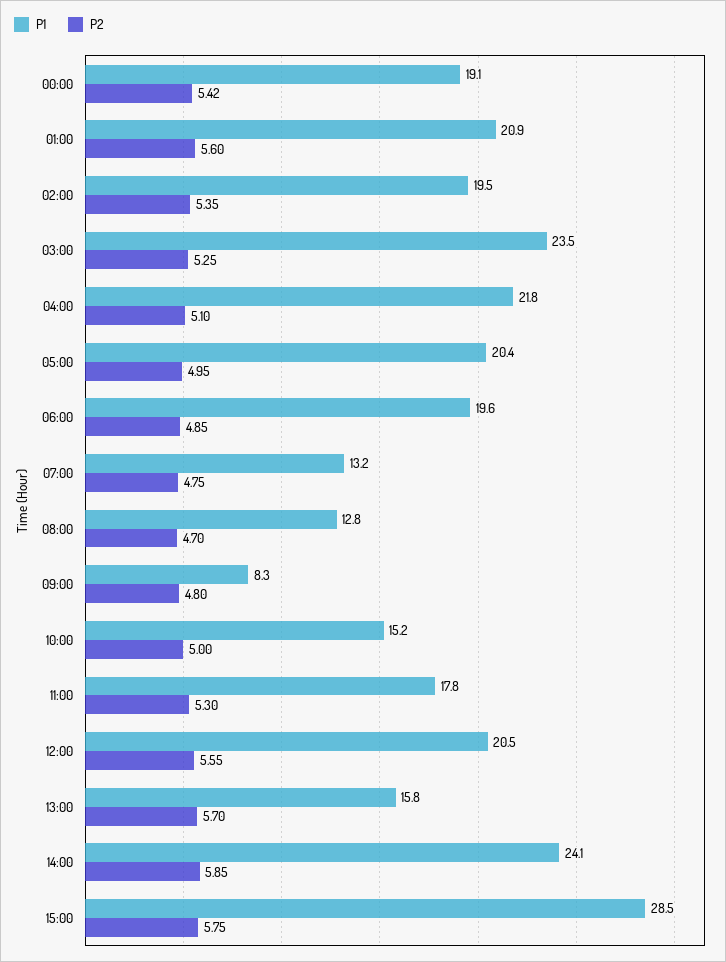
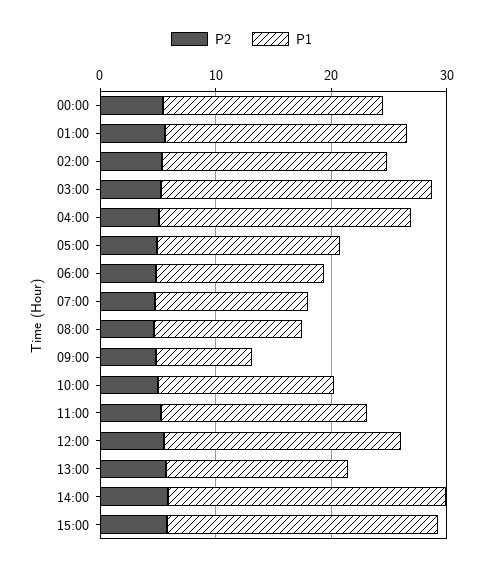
  {
    "P1": {
      "00:00": 19.1,
      "01:00": 20.9,
      "02:00": 19.5,
      "03:00": 23.5,
      "04:00": 21.8,
-     "05:00": 20.4,
+     "05:00": 16,
-     "06:00": 19.6,
+     "06:00": 14,
      "07:00": 13.2,
      "08:00": 12.8,
      "09:00": 8.3,
      "10:00": 15.2,
      "11:00": 17.8,
      "12:00": 20.5,
      "13:00": 15.8,
      "14:00": 24.1,
-     "15:00": 28.5
+     "15:00": 24
    },
    "P2": {
      "00:00": 5.42,
      "01:00": 5.6,
      "02:00": 5.35,
      "03:00": 5.25,
      "04:00": 5.1,
      "05:00": 4.95,
      "06:00": 4.85,
      "07:00": 4.75,
      "08:00": 4.7,
      "09:00": 4.8,
      "10:00": 5,
      "11:00": 5.3,
      "12:00": 5.55,
      "13:00": 5.7,
      "14:00": 5.85,
      "15:00": 5.75
    }
  }

